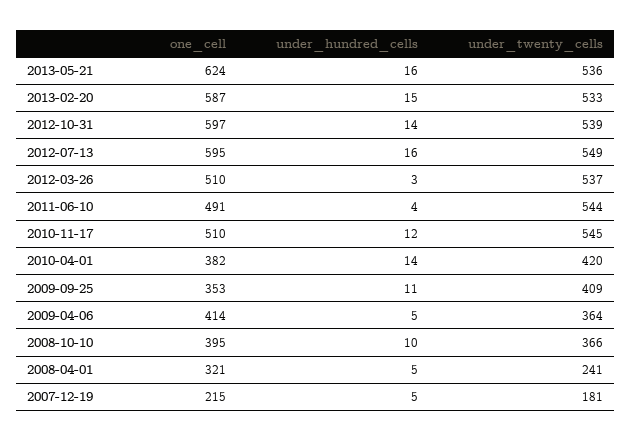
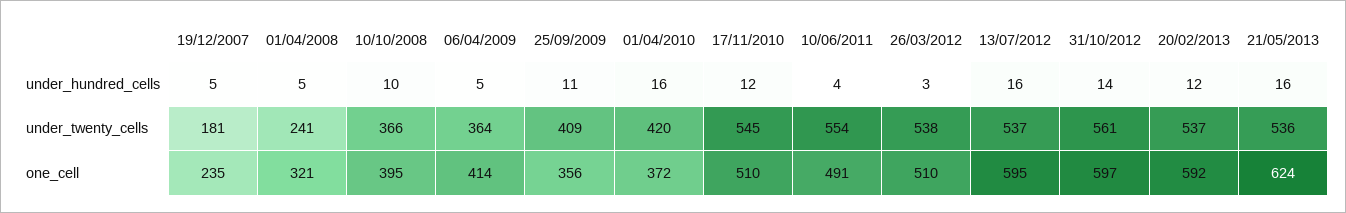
  {
    "one_cell": {
      "2013-05-21": 624,
-     "2013-02-20": 587,
+     "2013-02-20": 592,
      "2012-10-31": 597,
      "2012-07-13": 595,
      "2012-03-26": 510,
      "2011-06-10": 491,
      "2010-11-17": 510,
-     "2010-04-01": 382,
+     "2010-04-01": 372,
-     "2009-09-25": 353,
+     "2009-09-25": 356,
      "2009-04-06": 414,
      "2008-10-10": 395,
      "2008-04-01": 321,
-     "2007-12-19": 215
+     "2007-12-19": 235
    },
    "under_hundred_cells": {
      "2013-05-21": 16,
-     "2013-02-20": 15,
+     "2013-02-20": 12,
      "2012-10-31": 14,
      "2012-07-13": 16,
      "2012-03-26": 3,
      "2011-06-10": 4,
      "2010-11-17": 12,
-     "2010-04-01": 14,
+     "2010-04-01": 16,
      "2009-09-25": 11,
      "2009-04-06": 5,
      "2008-10-10": 10,
      "2008-04-01": 5,
      "2007-12-19": 5
    },
    "under_twenty_cells": {
      "2013-05-21": 536,
-     "2013-02-20": 533,
+     "2013-02-20": 537,
-     "2012-10-31": 539,
+     "2012-10-31": 561,
-     "2012-07-13": 549,
+     "2012-07-13": 537,
-     "2012-03-26": 537,
+     "2012-03-26": 538,
-     "2011-06-10": 544,
+     "2011-06-10": 554,
      "2010-11-17": 545,
      "2010-04-01": 420,
      "2009-09-25": 409,
      "2009-04-06": 364,
      "2008-10-10": 366,
      "2008-04-01": 241,
      "2007-12-19": 181
    }
  }

